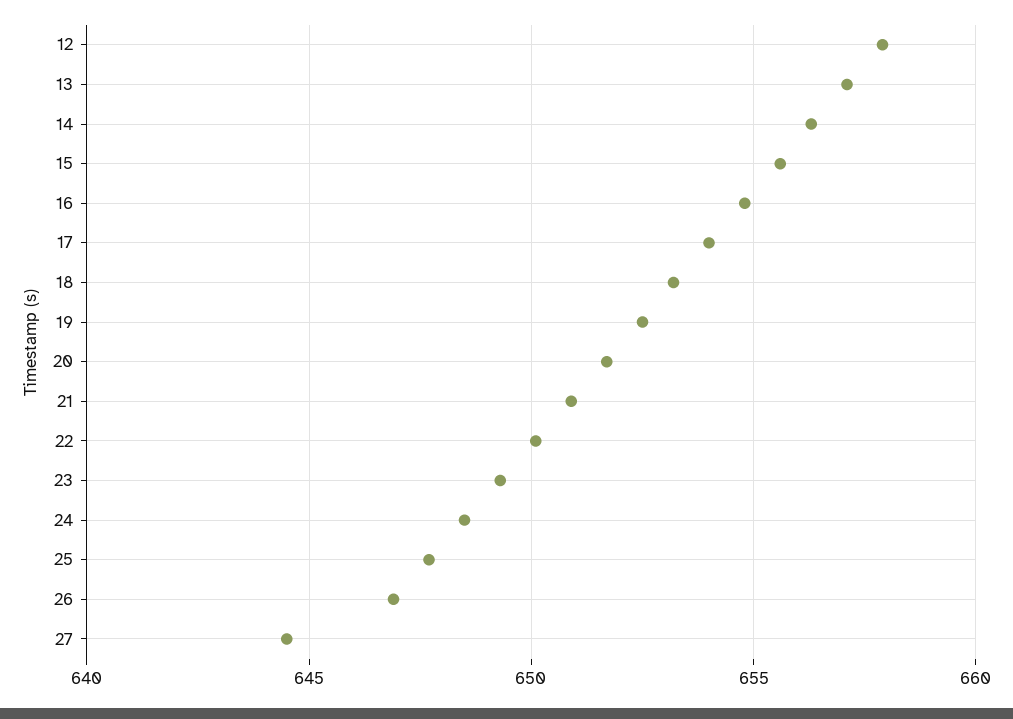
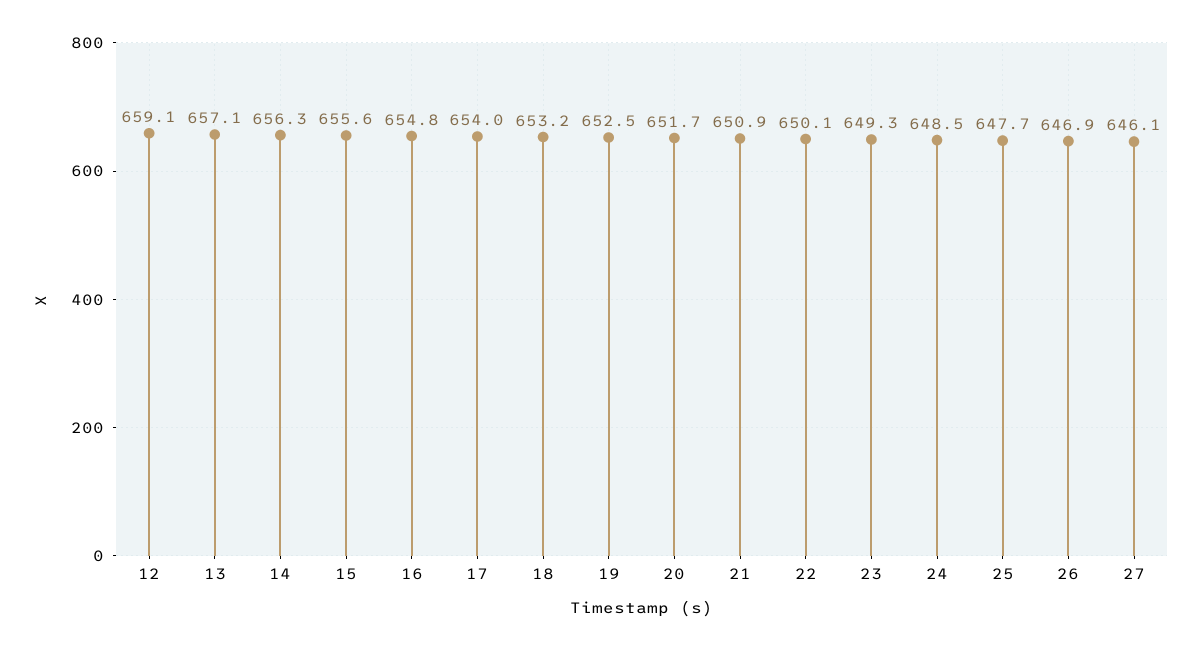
  {
-   "12": 658,
+   "12": 659.1,
    "13": 657.1,
    "14": 656.3,
    "15": 655.6,
    "16": 654.8,
    "17": 654,
    "18": 653.2,
    "19": 652.5,
    "20": 651.7,
    "21": 650.9,
    "22": 650.1,
    "23": 649.3,
    "24": 648.5,
    "25": 647.7,
    "26": 646.9,
-   "27": 644.5
+   "27": 646.1
  }

